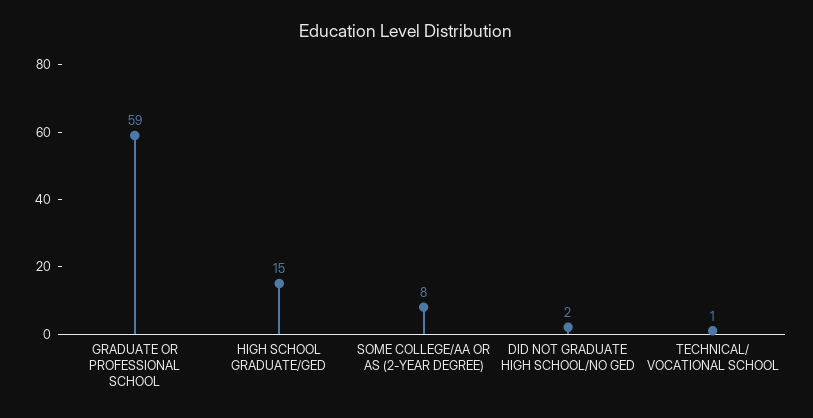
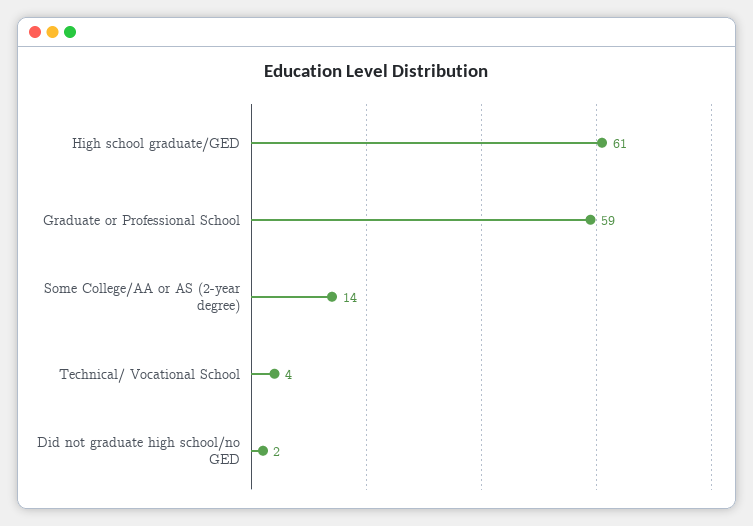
  {
    "GRADUATE OR PROFESSIONAL SCHOOL": 59,
-   "HIGH SCHOOL GRADUATE/GED": 15,
+   "HIGH SCHOOL GRADUATE/GED": 61,
-   "SOME COLLEGE/AA OR AS (2-YEAR DEGREE)": 8,
+   "SOME COLLEGE/AA OR AS (2-YEAR DEGREE)": 14,
    "DID NOT GRADUATE HIGH SCHOOL/NO GED": 2,
-   "TECHNICAL/ VOCATIONAL SCHOOL": 1
+   "TECHNICAL/ VOCATIONAL SCHOOL": 4
  }

